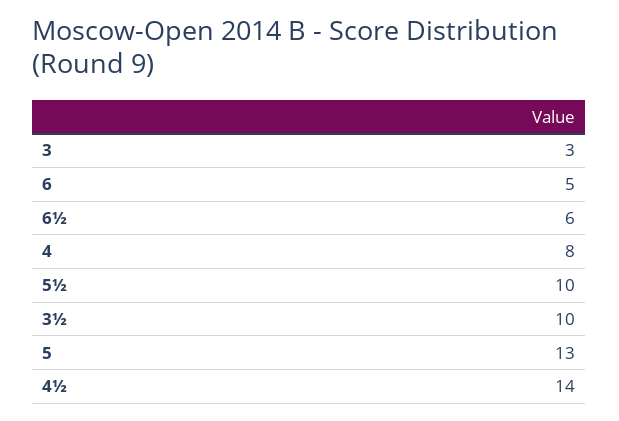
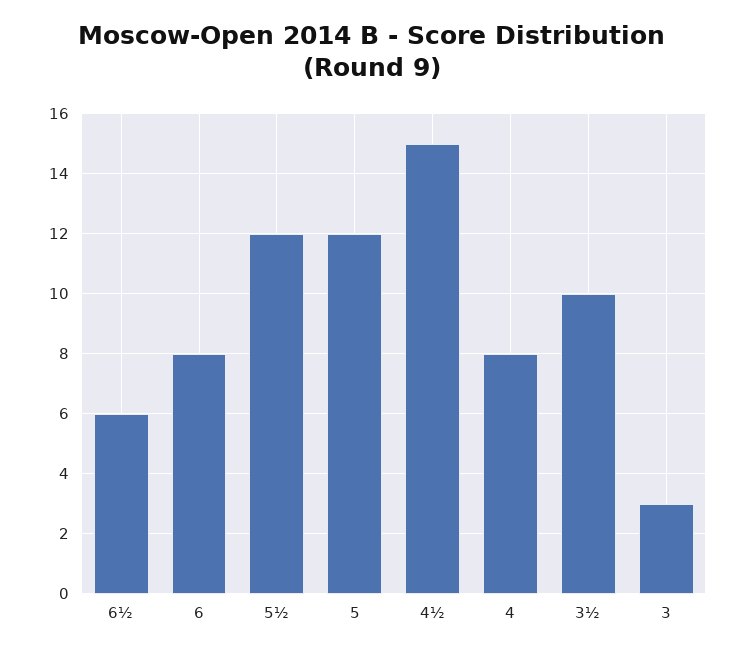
  {
    "3": 3,
-   "6": 5,
+   "6": 8,
    "6½": 6,
    "4": 8,
-   "5½": 10,
+   "5½": 12,
    "3½": 10,
-   "5": 13,
+   "5": 12,
-   "4½": 14
+   "4½": 15
  }

